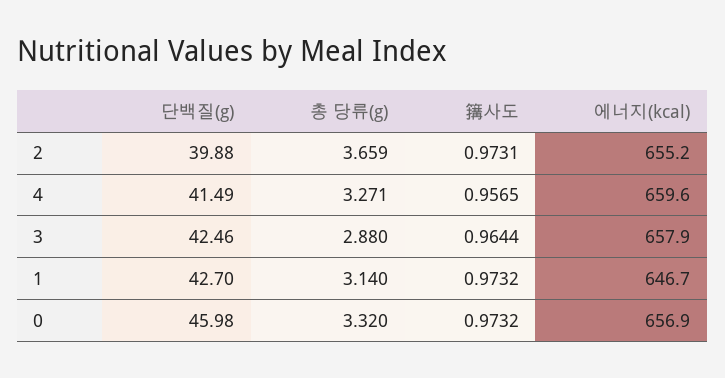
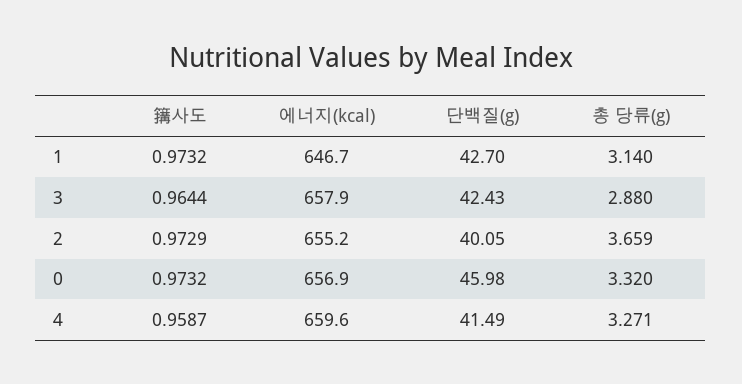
  {
    "단백질(g)": {
-     "2": 39.88,
+     "2": 40.05,
      "4": 41.49,
-     "3": 42.46,
+     "3": 42.43,
      "1": 42.7,
      "0": 45.98
    },
    "총 당류(g)": {
      "2": 3.659,
      "4": 3.271,
      "3": 2.88,
      "1": 3.14,
      "0": 3.32
    },
    "簼사도": {
-     "2": 0.9731,
+     "2": 0.9729,
-     "4": 0.9565,
+     "4": 0.9587,
      "3": 0.9644,
      "1": 0.9732,
      "0": 0.9732
    },
    "에너지(kcal)": {
      "2": 655.2,
      "4": 659.6,
      "3": 657.9,
      "1": 646.7,
      "0": 656.9
    }
  }

